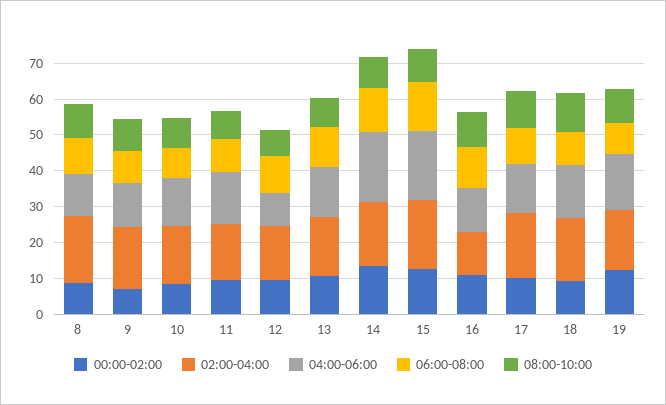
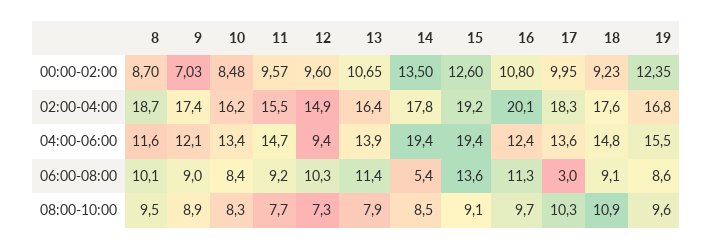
  {
    "00:00-02:00": {
      "8": 8.7,
      "9": 7.03,
      "10": 8.48,
      "11": 9.57,
      "12": 9.6,
      "13": 10.65,
      "14": 13.5,
      "15": 12.6,
      "16": 10.8,
      "17": 9.95,
      "18": 9.23,
      "19": 12.35
    },
    "02:00-04:00": {
      "8": 18.7,
      "9": 17.4,
      "10": 16.2,
      "11": 15.5,
      "12": 14.9,
      "13": 16.4,
      "14": 17.8,
      "15": 19.2,
-     "16": 12.5,
+     "16": 20.1,
      "17": 18.3,
      "18": 17.6,
      "19": 16.8
    },
    "04:00-06:00": {
      "8": 11.6,
      "9": 12.1,
      "10": 13.4,
      "11": 14.7,
      "12": 9.4,
      "13": 13.9,
      "14": 19.4,
      "15": 19.4,
      "16": 12.4,
      "17": 13.6,
      "18": 14.8,
      "19": 15.5
    },
    "06:00-08:00": {
      "8": 10.1,
      "9": 9,
      "10": 8.4,
      "11": 9.2,
      "12": 10.3,
      "13": 11.4,
-     "14": 12.5,
+     "14": 5.4,
      "15": 13.6,
      "16": 11.3,
-     "17": 10,
+     "17": 3,
      "18": 9.1,
      "19": 8.6
    },
    "08:00-10:00": {
      "8": 9.5,
      "9": 8.9,
      "10": 8.3,
      "11": 7.7,
      "12": 7.3,
      "13": 7.9,
      "14": 8.5,
      "15": 9.1,
      "16": 9.7,
      "17": 10.3,
      "18": 10.9,
      "19": 9.6
    }
  }

